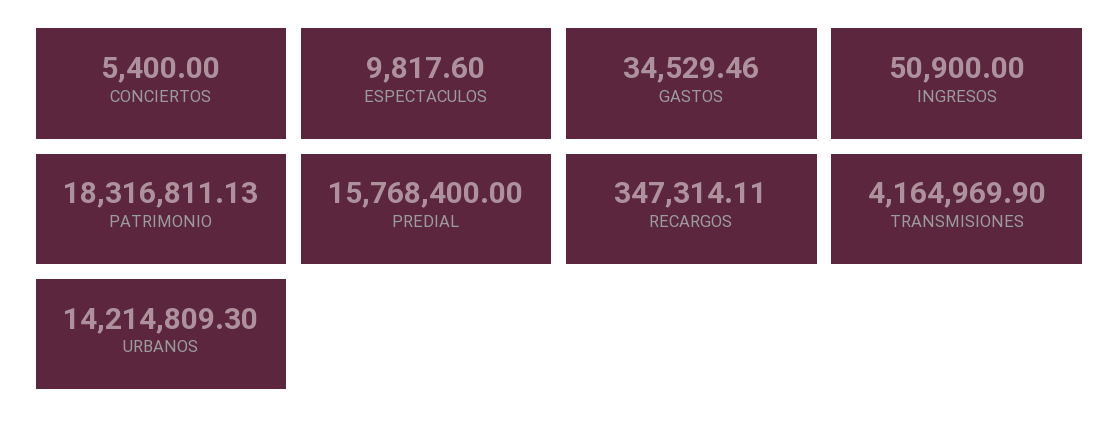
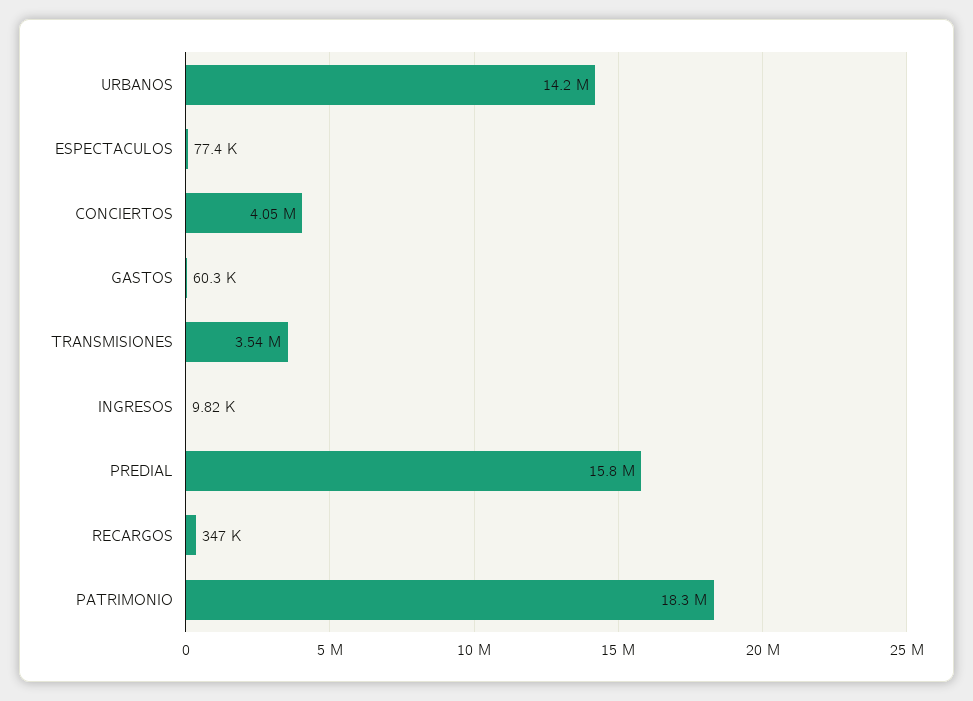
  {
-   "CONCIERTOS": 5400,
+   "CONCIERTOS": 4050000,
-   "ESPECTACULOS": 9817.6,
+   "ESPECTACULOS": 77400,
-   "GASTOS": 34529.46,
+   "GASTOS": 60300,
-   "INGRESOS": 50900,
+   "INGRESOS": 9820,
    "PATRIMONIO": 18316811.13,
    "PREDIAL": 15768400,
    "RECARGOS": 347314.11,
-   "TRANSMISIONES": 4164969.9,
+   "TRANSMISIONES": 3540000,
    "URBANOS": 14214809.3
  }

